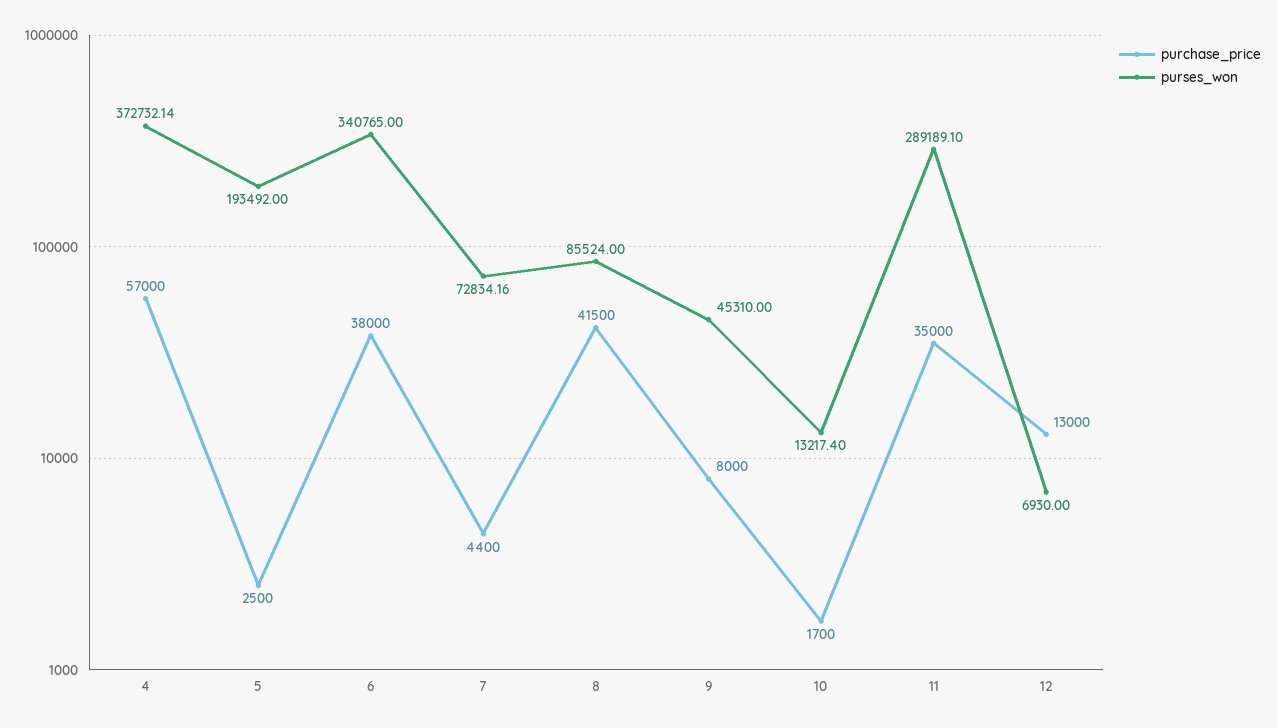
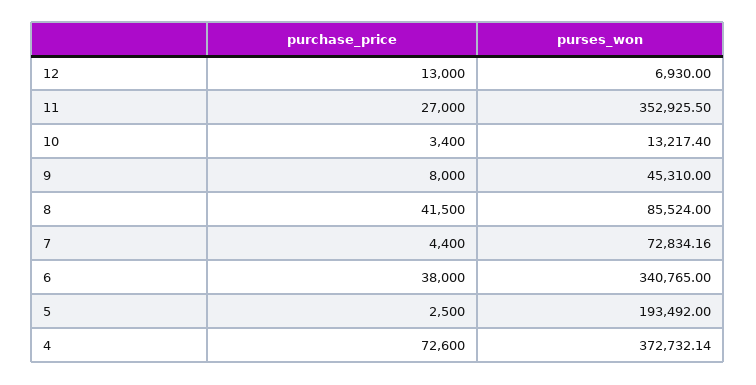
  {
    "purchase_price": {
-     "4": 57000,
+     "4": 72600,
      "5": 2500,
      "6": 38000,
      "7": 4400,
      "8": 41500,
      "9": 8000,
-     "10": 1700,
+     "10": 3400,
-     "11": 35000,
+     "11": 27000,
      "12": 13000
    },
    "purses_won": {
      "4": 372732.14,
      "5": 193492,
      "6": 340765,
      "7": 72834.16,
      "8": 85524,
      "9": 45310,
      "10": 13217.4,
-     "11": 289189.1,
+     "11": 352925.5,
      "12": 6930
    }
  }

